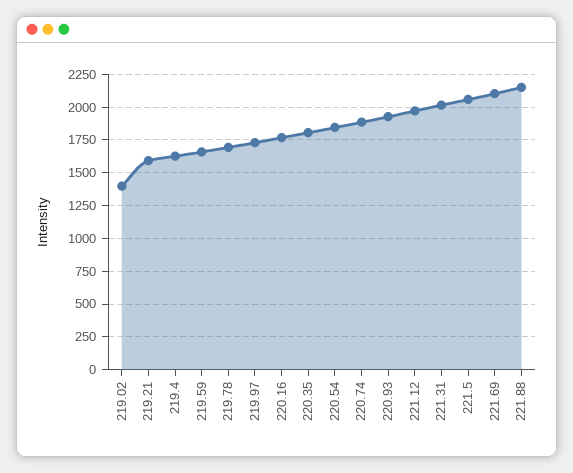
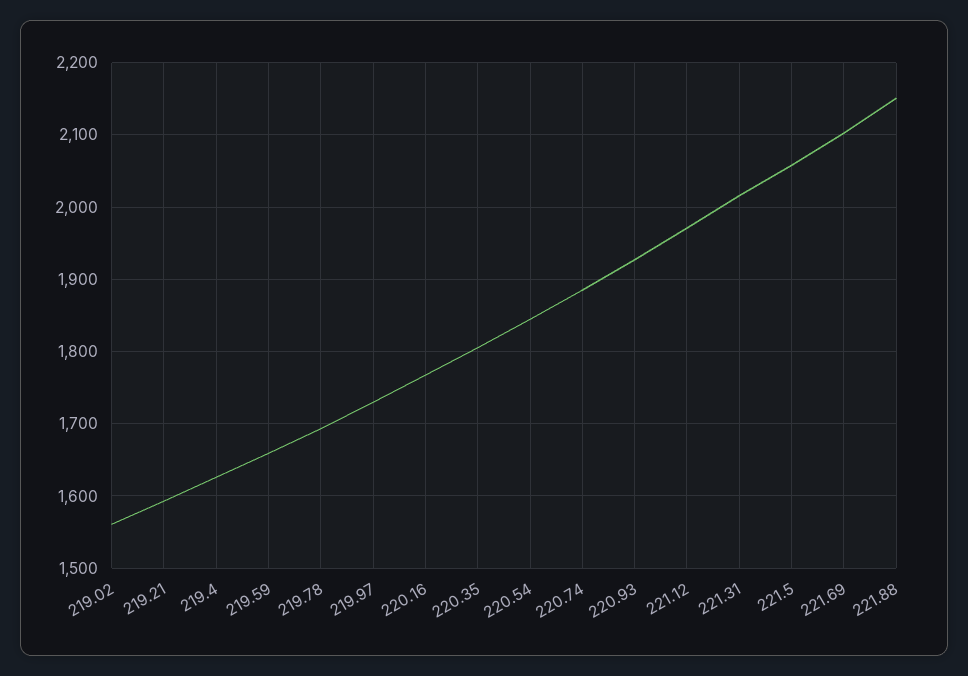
  {
-   "219.02": 1400,
+   "219.02": 1560,
    "219.21": 1590,
    "219.4": 1630,
    "219.59": 1660,
    "219.78": 1690,
    "219.97": 1730,
    "220.16": 1770,
    "220.35": 1810,
    "220.54": 1850,
    "220.74": 1890,
    "220.93": 1930,
    "221.12": 1970,
    "221.31": 2020,
    "221.5": 2060,
    "221.69": 2100,
    "221.88": 2150
  }

